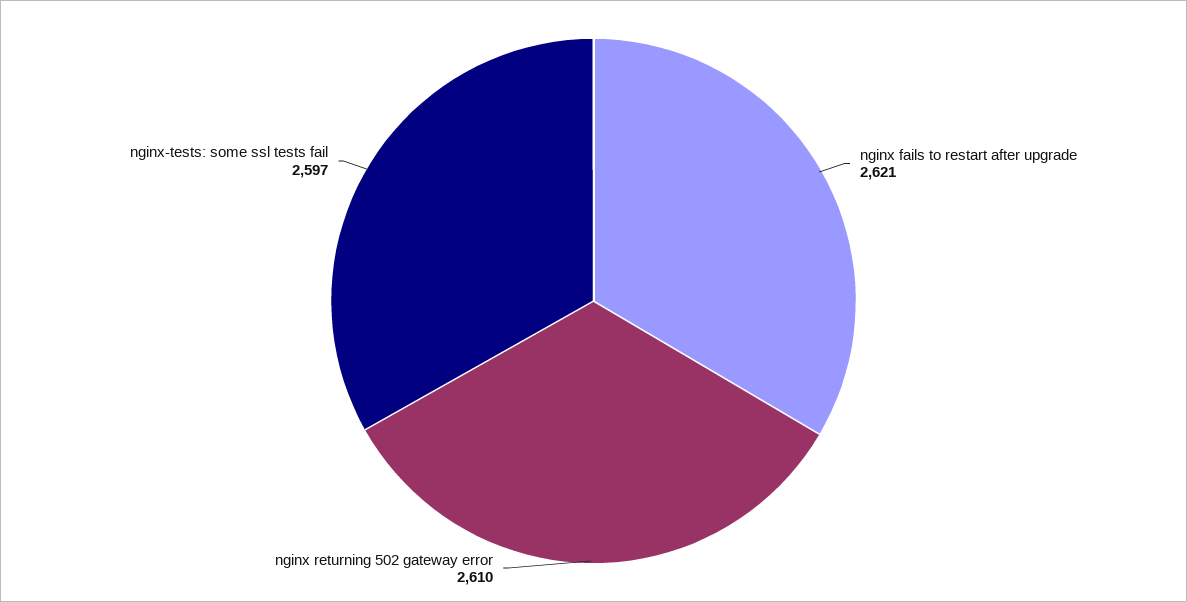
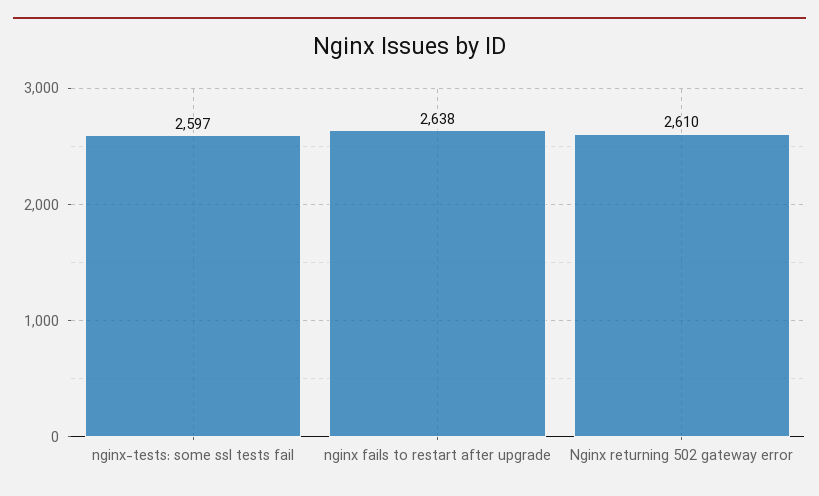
  {
-   "nginx fails to restart after upgrade": 2621,
+   "nginx fails to restart after upgrade": 2638,
    "nginx returning 502 gateway error": 2610,
    "nginx-tests: some ssl tests fail": 2597
  }

